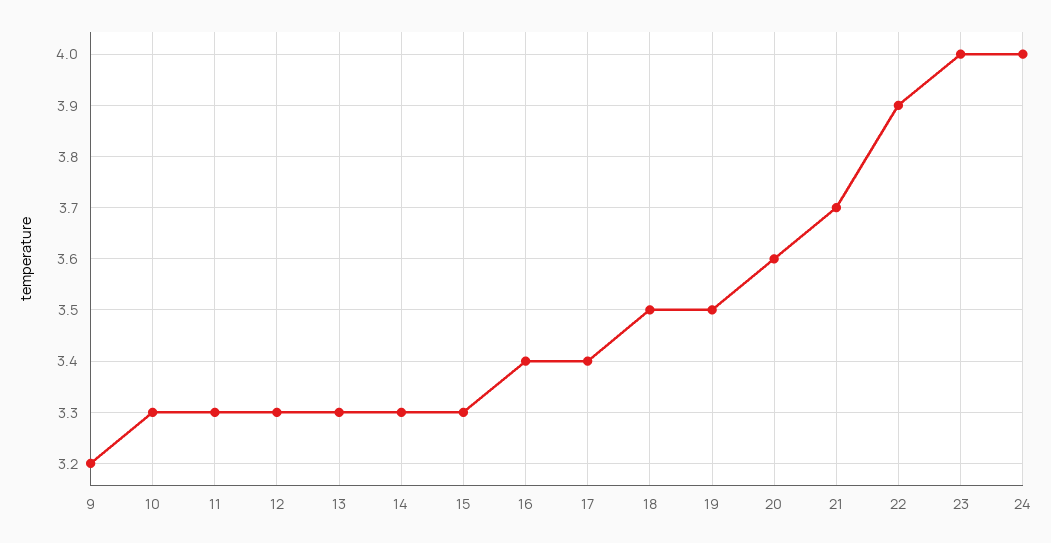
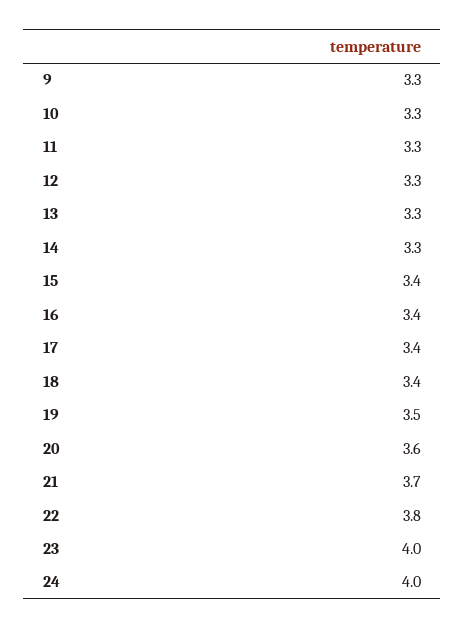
  {
-   "9": 3.2,
+   "9": 3.3,
    "10": 3.3,
    "11": 3.3,
    "12": 3.3,
    "13": 3.3,
    "14": 3.3,
-   "15": 3.3,
+   "15": 3.4,
    "16": 3.4,
    "17": 3.4,
-   "18": 3.5,
+   "18": 3.4,
    "19": 3.5,
    "20": 3.6,
    "21": 3.7,
-   "22": 3.9,
+   "22": 3.8,
    "23": 4,
    "24": 4
  }

